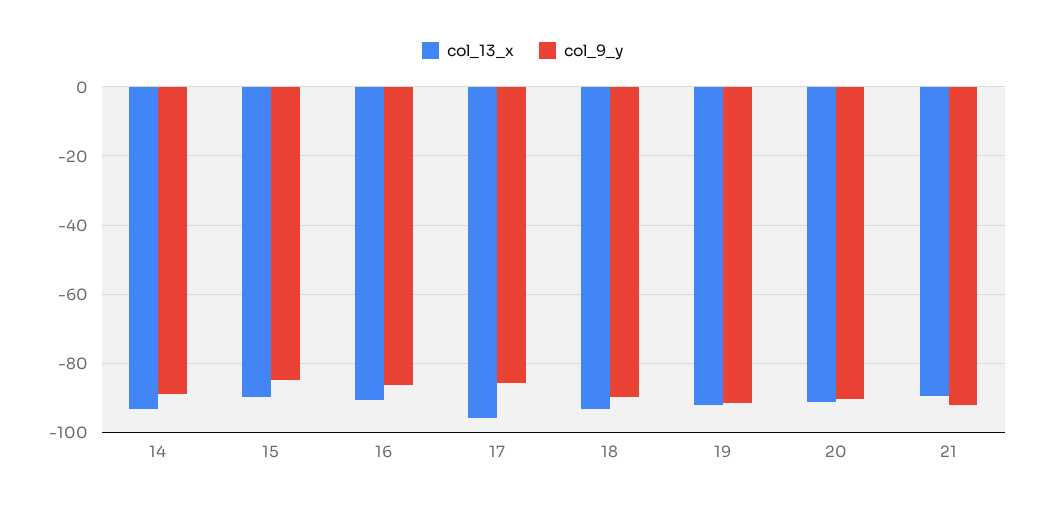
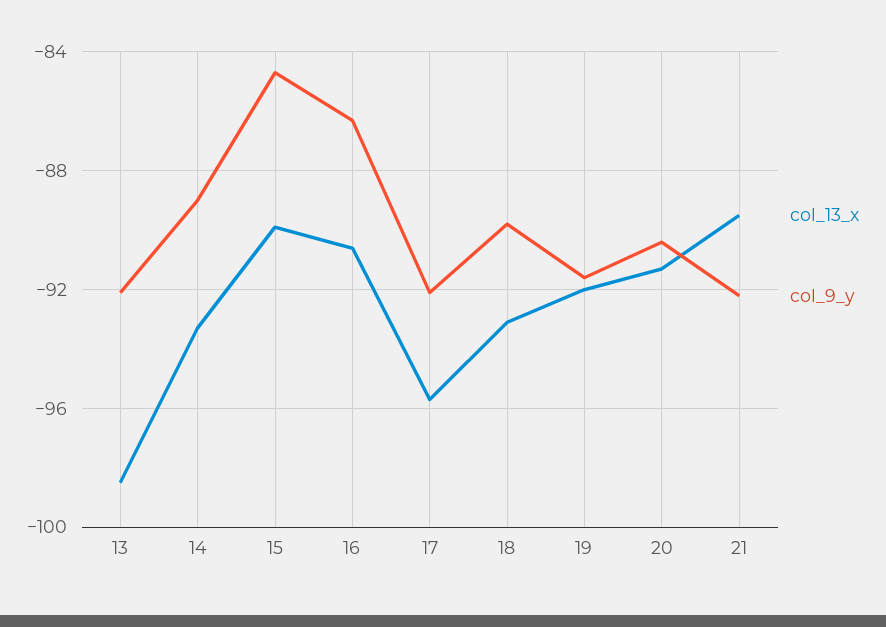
  {
    "col_13_x": {
      "14": -93.5,
      "15": -90,
      "16": -90.5,
      "17": -95.5,
      "18": -93,
      "19": -92,
      "20": -91.5,
-     "21": -89.5
+     "21": -89.5,
+     "13": -98.5
    },
    "col_9_y": {
      "14": -89,
      "15": -84.5,
      "16": -86.5,
-     "17": -86,
+     "17": -92,
      "18": -90,
      "19": -91.5,
      "20": -90.5,
-     "21": -92
+     "21": -92,
+     "13": -92
    }
  }

